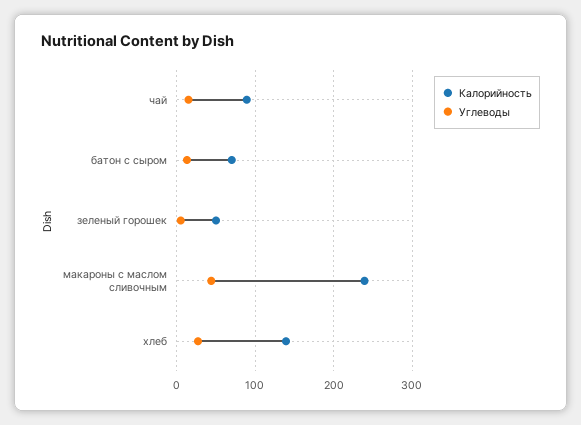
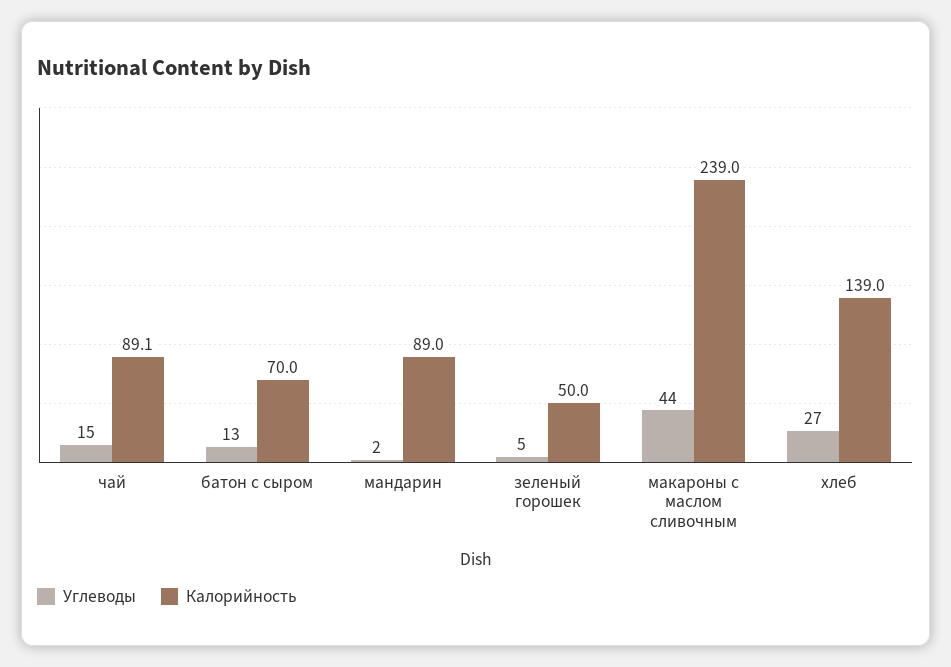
  {
    "Калорийность": {
      "чай": 89.1,
      "батон с сыром": 70,
      "зеленый горошек": 50,
      "макароны с маслом сливочным": 239,
-     "хлеб": 139
+     "хлеб": 139,
+     "мандарин": 89
    },
    "Углеводы": {
      "чай": 15,
      "батон с сыром": 13,
      "зеленый горошек": 5,
      "макароны с маслом сливочным": 44,
-     "хлеб": 27
+     "хлеб": 27,
+     "мандарин": 2
    }
  }

